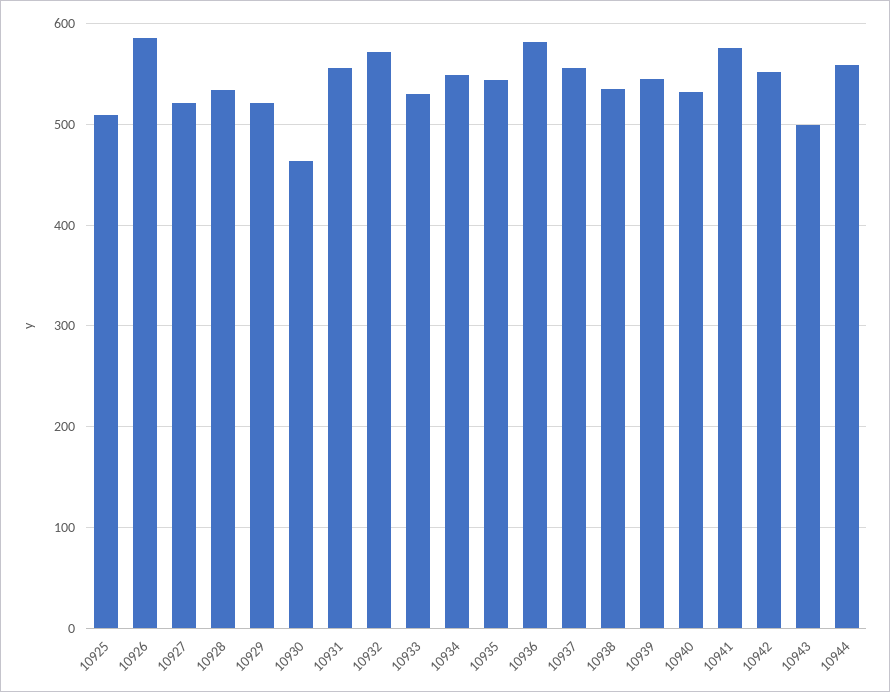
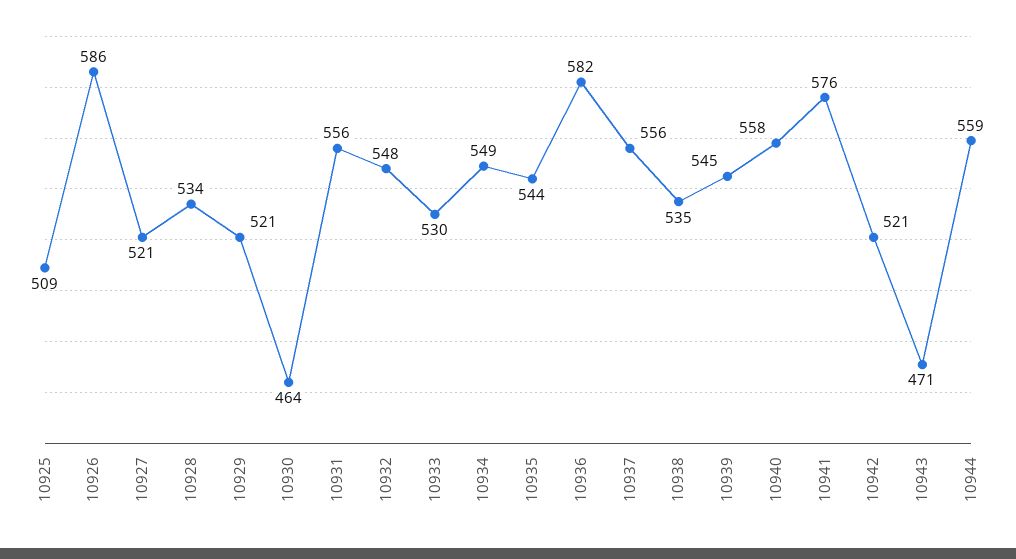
  {
    "10925": 509,
    "10926": 586,
    "10927": 521,
    "10928": 534,
    "10929": 521,
    "10930": 464,
    "10931": 556,
-   "10932": 570,
+   "10932": 548,
    "10933": 530,
    "10934": 549,
    "10935": 544,
    "10936": 582,
    "10937": 556,
    "10938": 535,
    "10939": 545,
-   "10940": 530,
+   "10940": 558,
    "10941": 576,
-   "10942": 550,
+   "10942": 521,
-   "10943": 500,
+   "10943": 471,
    "10944": 559
  }

